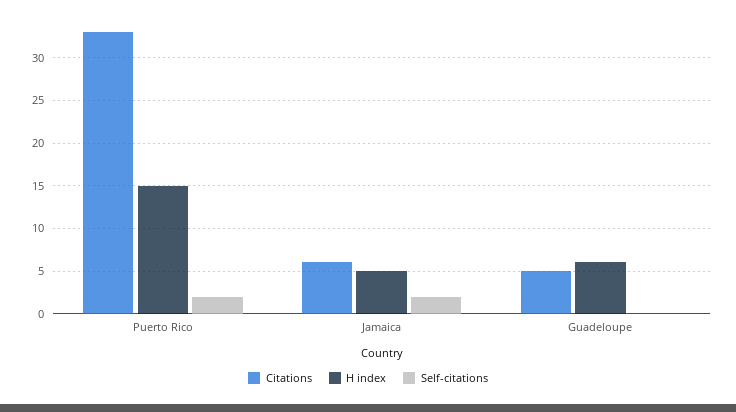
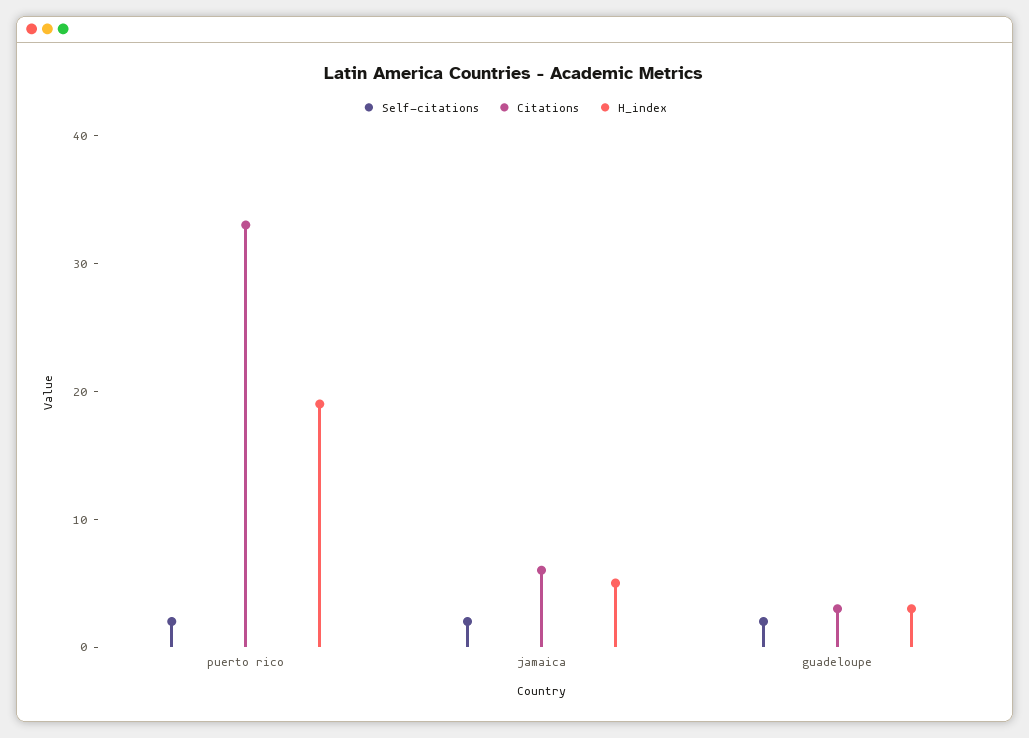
  {
    "Citations": {
      "Puerto Rico": 33,
      "Jamaica": 6,
-     "Guadeloupe": 5
+     "Guadeloupe": 3
    },
    "H index": {
-     "Puerto Rico": 15,
+     "Puerto Rico": 19,
      "Jamaica": 5,
-     "Guadeloupe": 6
+     "Guadeloupe": 3
    },
    "Self-citations": {
      "Puerto Rico": 2,
      "Jamaica": 2,
-     "Guadeloupe": 0
+     "Guadeloupe": 2
    }
  }

